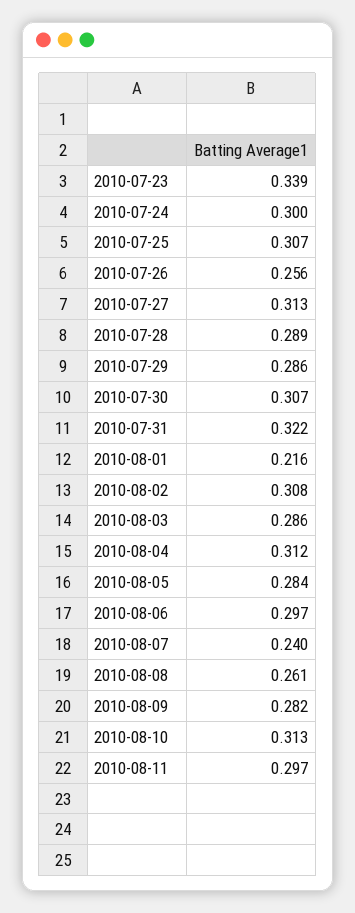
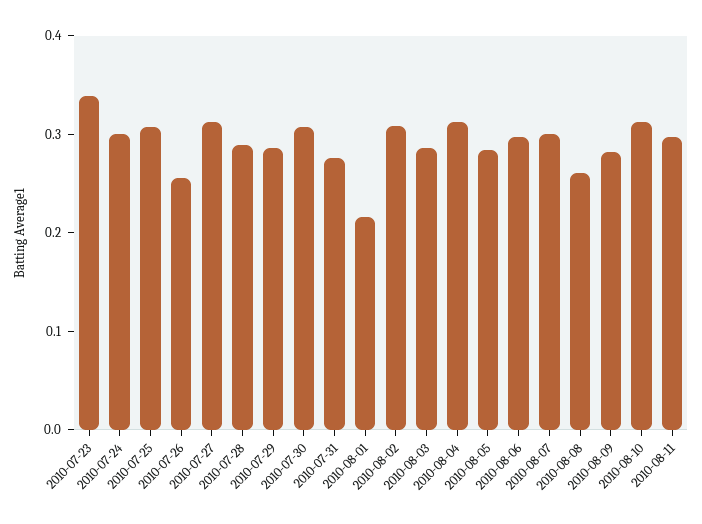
  {
    "2010-07-23": 0.339,
    "2010-07-24": 0.3,
    "2010-07-25": 0.307,
    "2010-07-26": 0.256,
    "2010-07-27": 0.313,
    "2010-07-28": 0.289,
    "2010-07-29": 0.286,
    "2010-07-30": 0.307,
-   "2010-07-31": 0.322,
+   "2010-07-31": 0.28,
    "2010-08-01": 0.216,
    "2010-08-02": 0.308,
    "2010-08-03": 0.286,
    "2010-08-04": 0.312,
    "2010-08-05": 0.284,
    "2010-08-06": 0.297,
-   "2010-08-07": 0.24,
+   "2010-08-07": 0.3,
    "2010-08-08": 0.261,
    "2010-08-09": 0.282,
    "2010-08-10": 0.313,
    "2010-08-11": 0.297
  }

